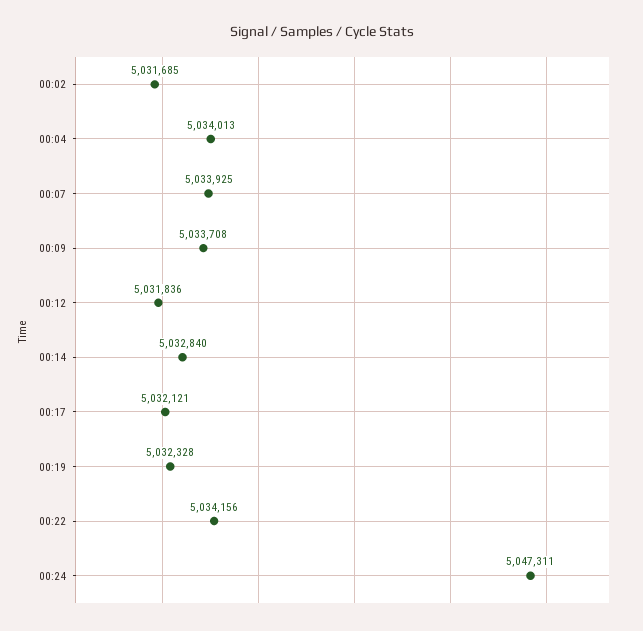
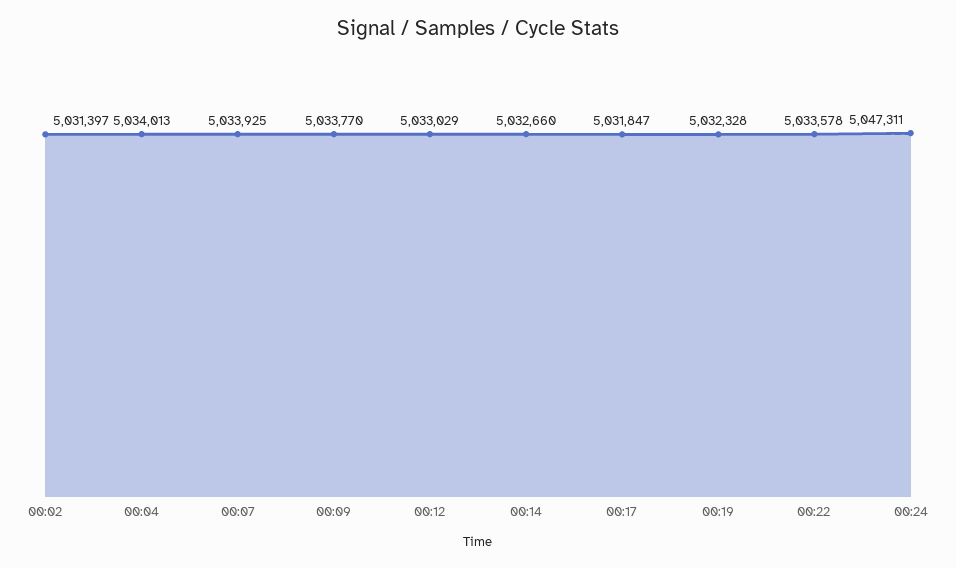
  {
-   "00:02": 5031685,
+   "00:02": 5031397,
    "00:04": 5034013,
    "00:07": 5033925,
-   "00:09": 5033708,
+   "00:09": 5033770,
-   "00:12": 5031836,
+   "00:12": 5033029,
-   "00:14": 5032840,
+   "00:14": 5032660,
-   "00:17": 5032121,
+   "00:17": 5031847,
    "00:19": 5032328,
-   "00:22": 5034156,
+   "00:22": 5033578,
    "00:24": 5047311
  }

